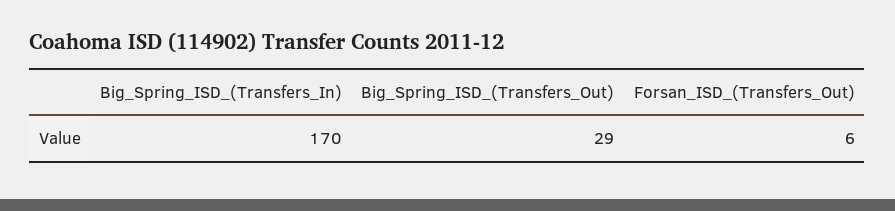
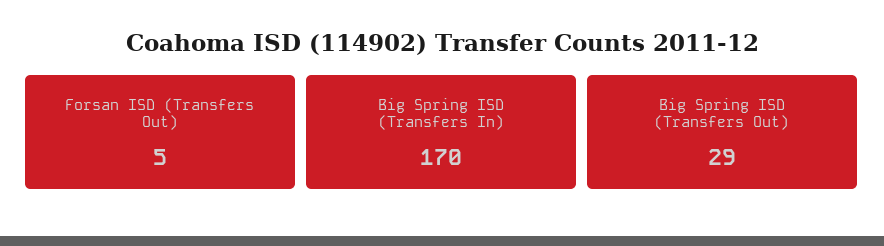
  {
    "Big_Spring_ISD_(Transfers_In)": 170,
    "Big_Spring_ISD_(Transfers_Out)": 29,
-   "Forsan_ISD_(Transfers_Out)": 6
+   "Forsan_ISD_(Transfers_Out)": 5
  }

